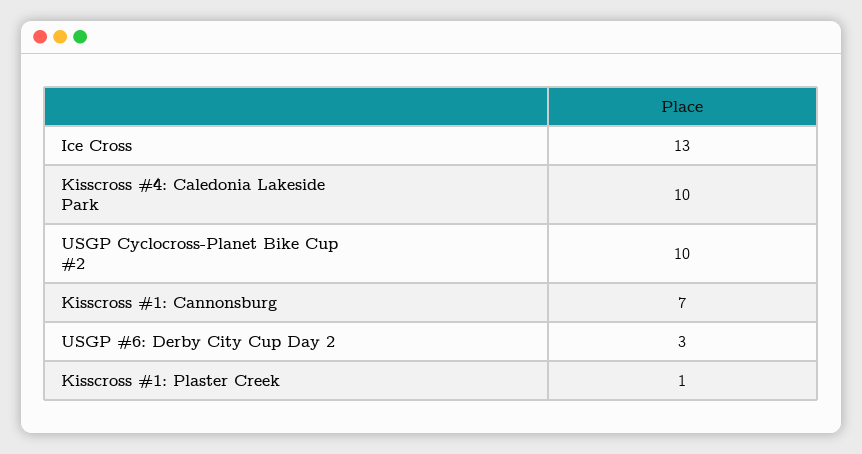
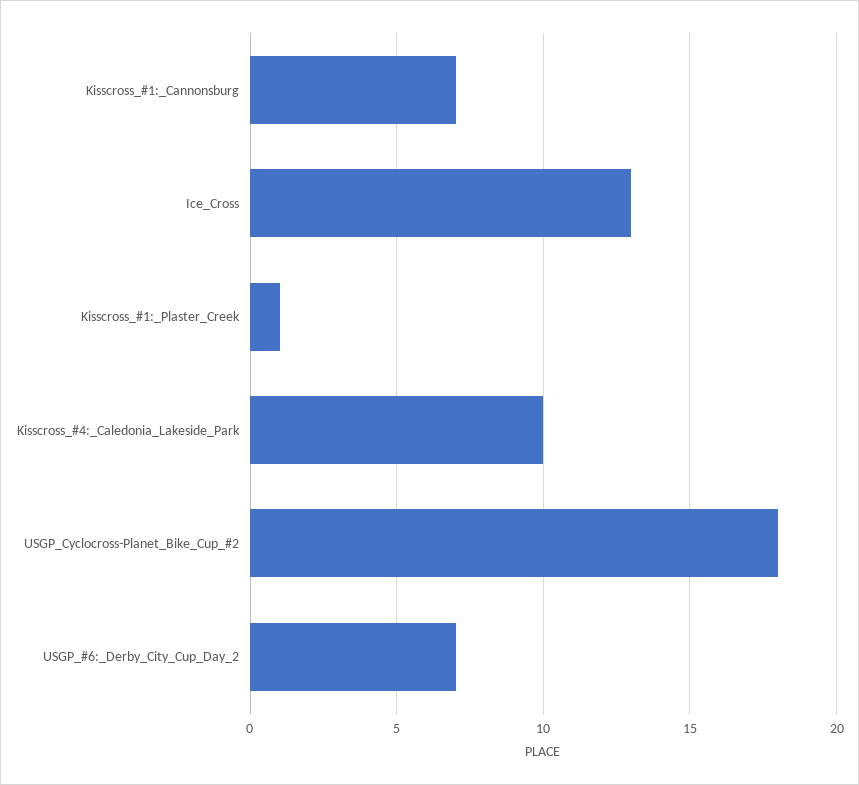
  {
    "Ice Cross": 13,
    "Kisscross #4: Caledonia Lakeside Park": 10,
-   "USGP Cyclocross-Planet Bike Cup #2": 10,
+   "USGP Cyclocross-Planet Bike Cup #2": 18,
    "Kisscross #1: Cannonsburg": 7,
-   "USGP #6: Derby City Cup Day 2": 3,
+   "USGP #6: Derby City Cup Day 2": 7,
    "Kisscross #1: Plaster Creek": 1
  }

